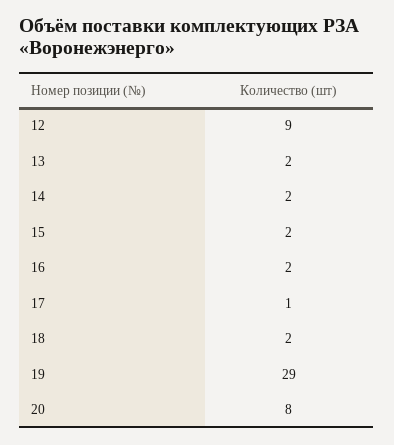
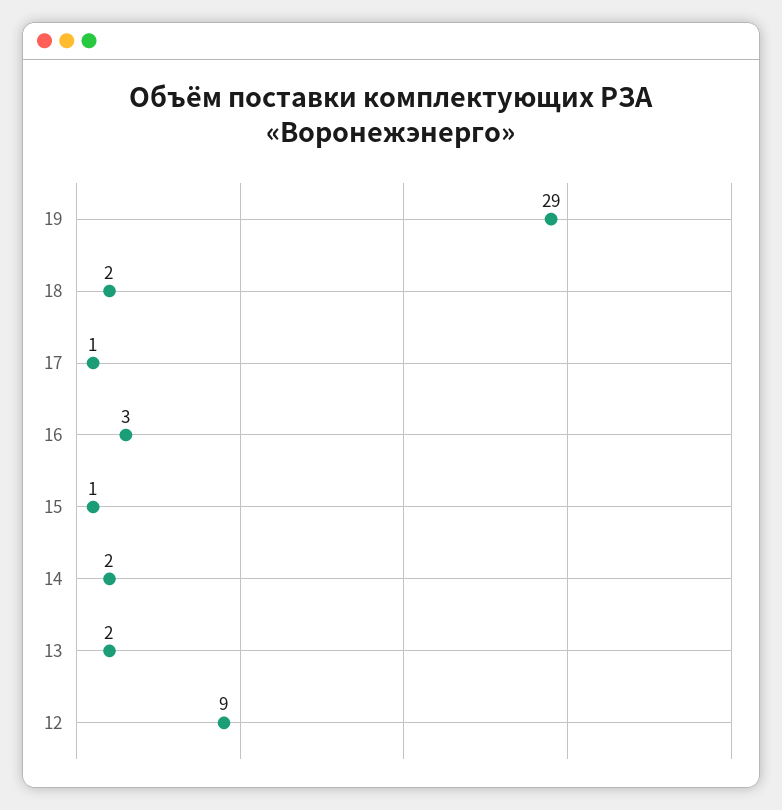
  {
    "12": 9,
    "13": 2,
    "14": 2,
-   "15": 2,
+   "15": 1,
-   "16": 2,
+   "16": 3,
    "17": 1,
    "18": 2,
-   "19": 29,
+   "19": 29
-   "20": 8
  }

